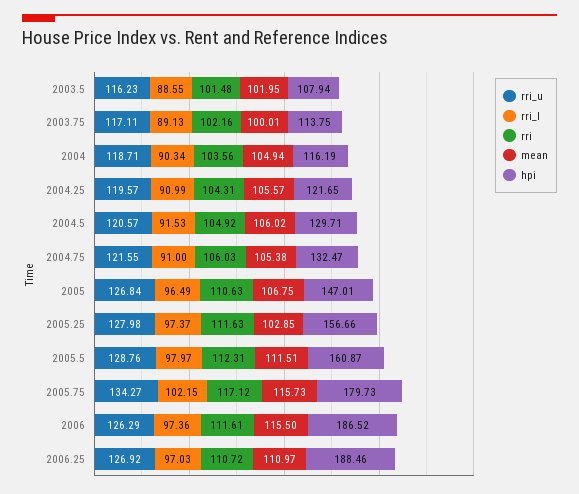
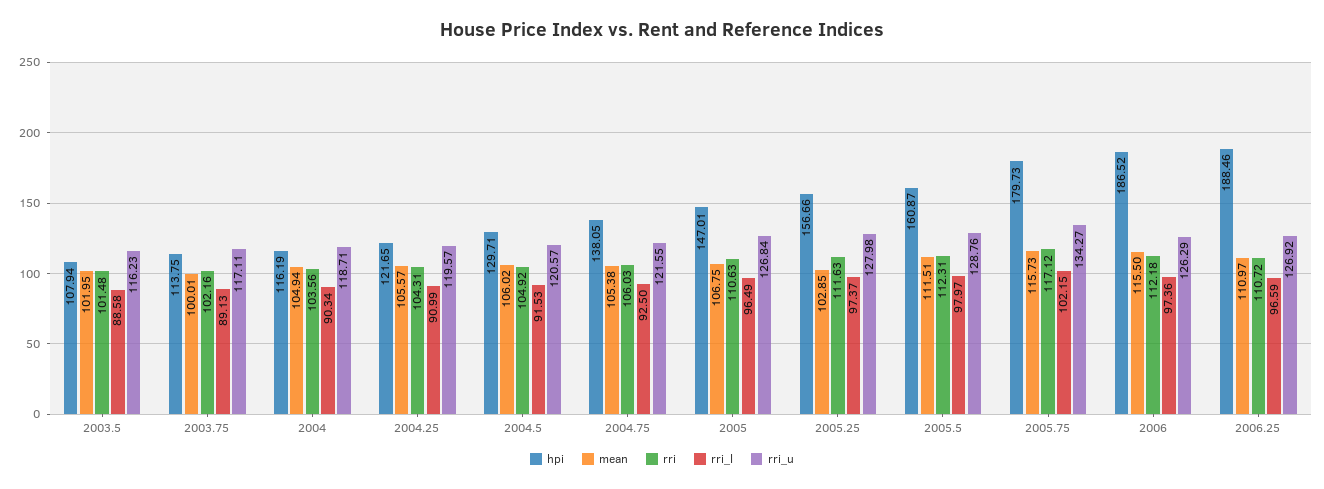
  {
    "rri_u": {
      "2003.5": 116.23,
      "2003.75": 117.11,
      "2004": 118.71,
      "2004.25": 119.57,
      "2004.5": 120.57,
      "2004.75": 121.55,
      "2005": 126.84,
      "2005.25": 127.98,
      "2005.5": 128.76,
      "2005.75": 134.27,
      "2006": 126.29,
      "2006.25": 126.92
    },
    "rri_l": {
-     "2003.5": 88.55,
+     "2003.5": 88.58,
      "2003.75": 89.13,
      "2004": 90.34,
      "2004.25": 90.99,
      "2004.5": 91.53,
-     "2004.75": 91,
+     "2004.75": 92.5,
      "2005": 96.49,
      "2005.25": 97.37,
      "2005.5": 97.97,
      "2005.75": 102.15,
      "2006": 97.36,
-     "2006.25": 97.03
+     "2006.25": 96.59
    },
    "rri": {
      "2003.5": 101.48,
      "2003.75": 102.16,
      "2004": 103.56,
      "2004.25": 104.31,
      "2004.5": 104.92,
      "2004.75": 106.03,
      "2005": 110.63,
      "2005.25": 111.63,
      "2005.5": 112.31,
      "2005.75": 117.12,
-     "2006": 111.61,
+     "2006": 112.18,
      "2006.25": 110.72
    },
    "mean": {
      "2003.5": 101.95,
      "2003.75": 100.01,
      "2004": 104.94,
      "2004.25": 105.57,
      "2004.5": 106.02,
      "2004.75": 105.38,
      "2005": 106.75,
      "2005.25": 102.85,
      "2005.5": 111.51,
      "2005.75": 115.73,
      "2006": 115.5,
      "2006.25": 110.97
    },
    "hpi": {
      "2003.5": 107.94,
      "2003.75": 113.75,
      "2004": 116.19,
      "2004.25": 121.65,
      "2004.5": 129.71,
-     "2004.75": 132.47,
+     "2004.75": 138.05,
      "2005": 147.01,
      "2005.25": 156.66,
      "2005.5": 160.87,
      "2005.75": 179.73,
      "2006": 186.52,
      "2006.25": 188.46
    }
  }

